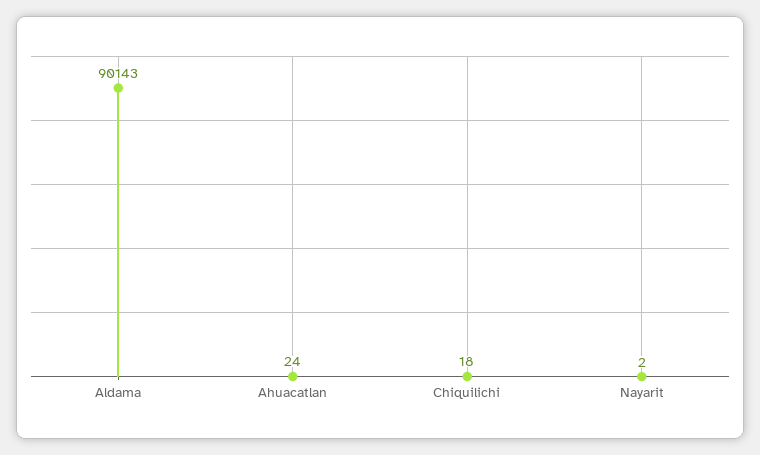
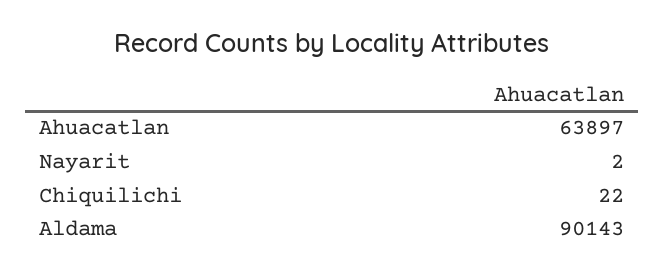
  {
    "Aldama": 90143,
-   "Ahuacatlan": 24,
+   "Ahuacatlan": 63897,
-   "Chiquilichi": 18,
+   "Chiquilichi": 22,
    "Nayarit": 2
  }

